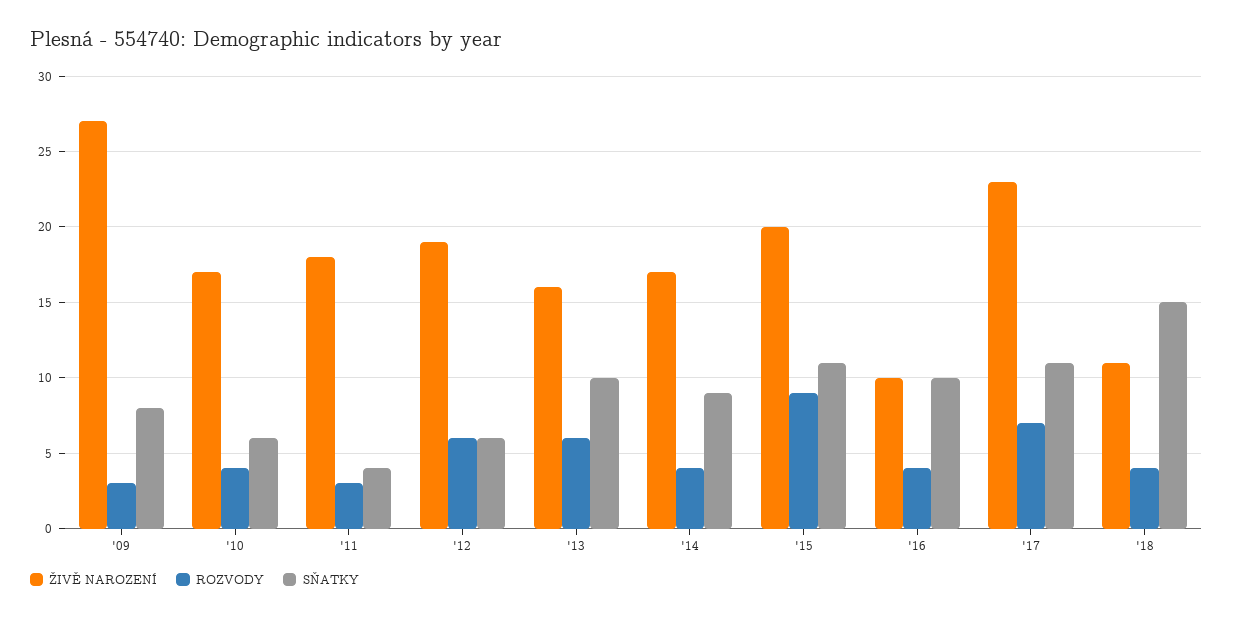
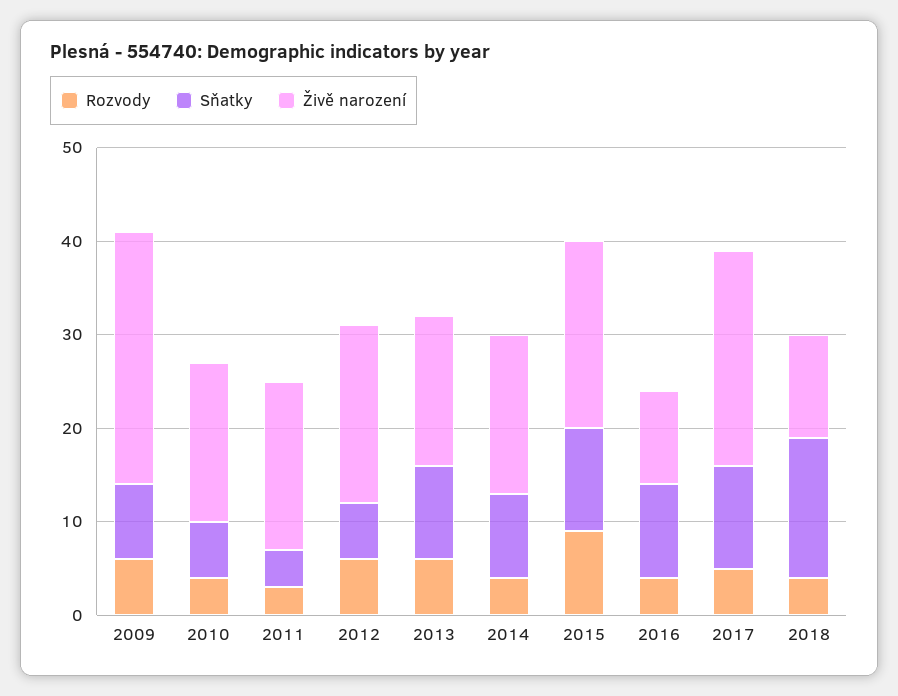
  {
    "ŽIVĚ NAROZENÍ": {
      "'09": 27,
      "'10": 17,
      "'11": 18,
      "'12": 19,
      "'13": 16,
      "'14": 17,
      "'15": 20,
      "'16": 10,
      "'17": 23,
      "'18": 11
    },
    "ROZVODY": {
-     "'09": 3,
+     "'09": 6,
      "'10": 4,
      "'11": 3,
      "'12": 6,
      "'13": 6,
      "'14": 4,
      "'15": 9,
      "'16": 4,
-     "'17": 7,
+     "'17": 5,
      "'18": 4
    },
    "SŇATKY": {
      "'09": 8,
      "'10": 6,
      "'11": 4,
      "'12": 6,
      "'13": 10,
      "'14": 9,
      "'15": 11,
      "'16": 10,
      "'17": 11,
      "'18": 15
    }
  }

